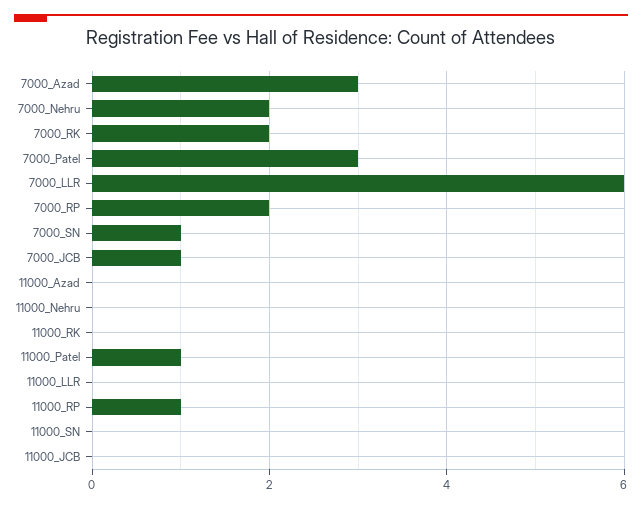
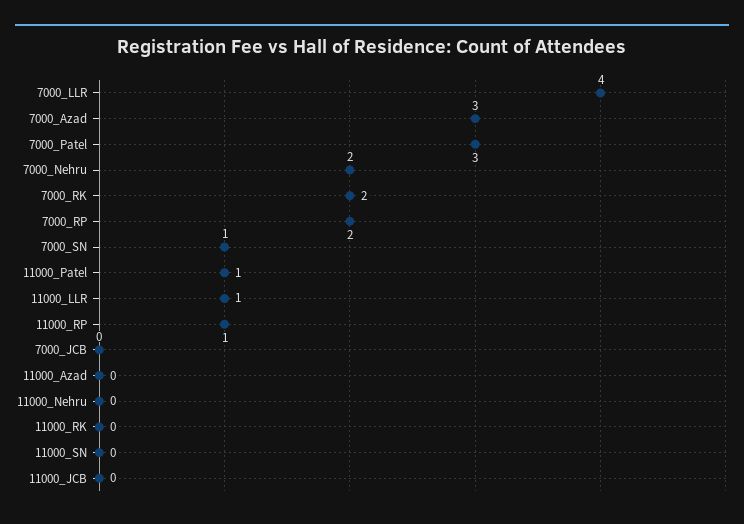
  {
    "7000_Azad": 3,
    "7000_Nehru": 2,
    "7000_RK": 2,
    "7000_Patel": 3,
-   "7000_LLR": 6,
+   "7000_LLR": 4,
    "7000_RP": 2,
    "7000_SN": 1,
-   "7000_JCB": 1,
+   "7000_JCB": 0,
    "11000_Azad": 0,
    "11000_Nehru": 0,
    "11000_RK": 0,
    "11000_Patel": 1,
-   "11000_LLR": 0,
+   "11000_LLR": 1,
    "11000_RP": 1,
    "11000_SN": 0,
    "11000_JCB": 0
  }

